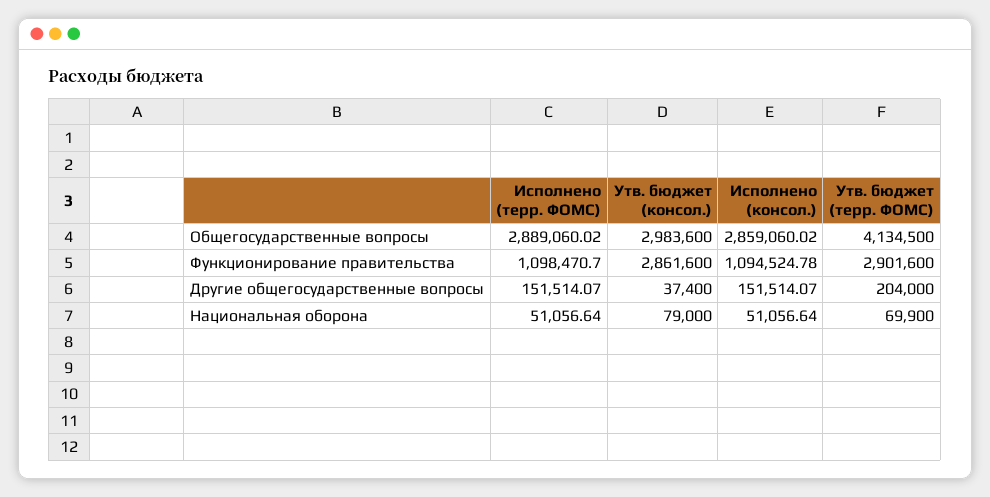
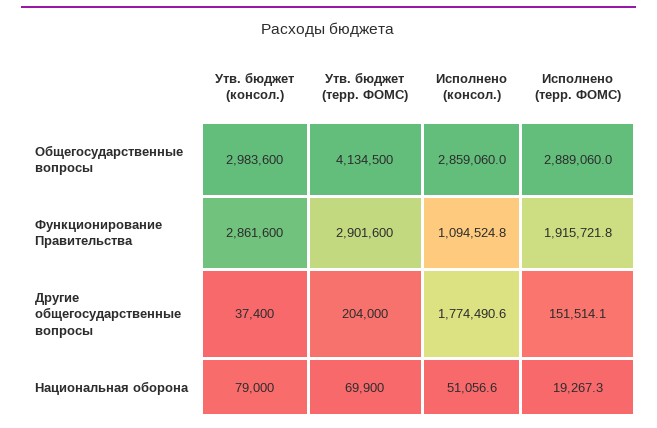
  {
    "Исполнено (терр. ФОМС)": {
      "Общегосударственные вопросы": 2889060.02,
-     "Функционирование правительства": 1098470.7,
+     "Функционирование правительства": 1915721.8,
      "Другие общегосударственные вопросы": 151514.07,
-     "Национальная оборона": 51056.64
+     "Национальная оборона": 19267.3
    },
    "Утв. бюджет (консол.)": {
      "Общегосударственные вопросы": 2983600,
      "Функционирование правительства": 2861600,
      "Другие общегосударственные вопросы": 37400,
      "Национальная оборона": 79000
    },
    "Исполнено (консол.)": {
      "Общегосударственные вопросы": 2859060.02,
      "Функционирование правительства": 1094524.78,
-     "Другие общегосударственные вопросы": 151514.07,
+     "Другие общегосударственные вопросы": 1774490.6,
      "Национальная оборона": 51056.64
    },
    "Утв. бюджет (терр. ФОМС)": {
      "Общегосударственные вопросы": 4134500,
      "Функционирование правительства": 2901600,
      "Другие общегосударственные вопросы": 204000,
      "Национальная оборона": 69900
    }
  }

